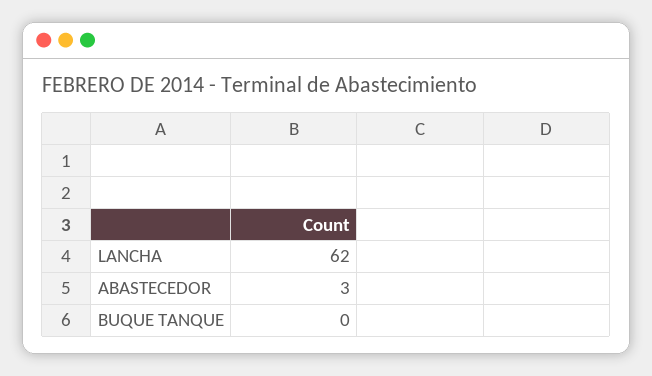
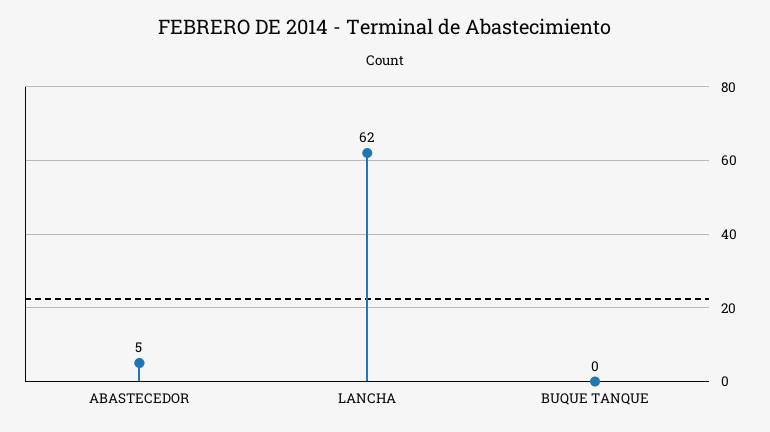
  {
    "LANCHA": 62,
-   "ABASTECEDOR": 3,
+   "ABASTECEDOR": 5,
    "BUQUE TANQUE": 0
  }

